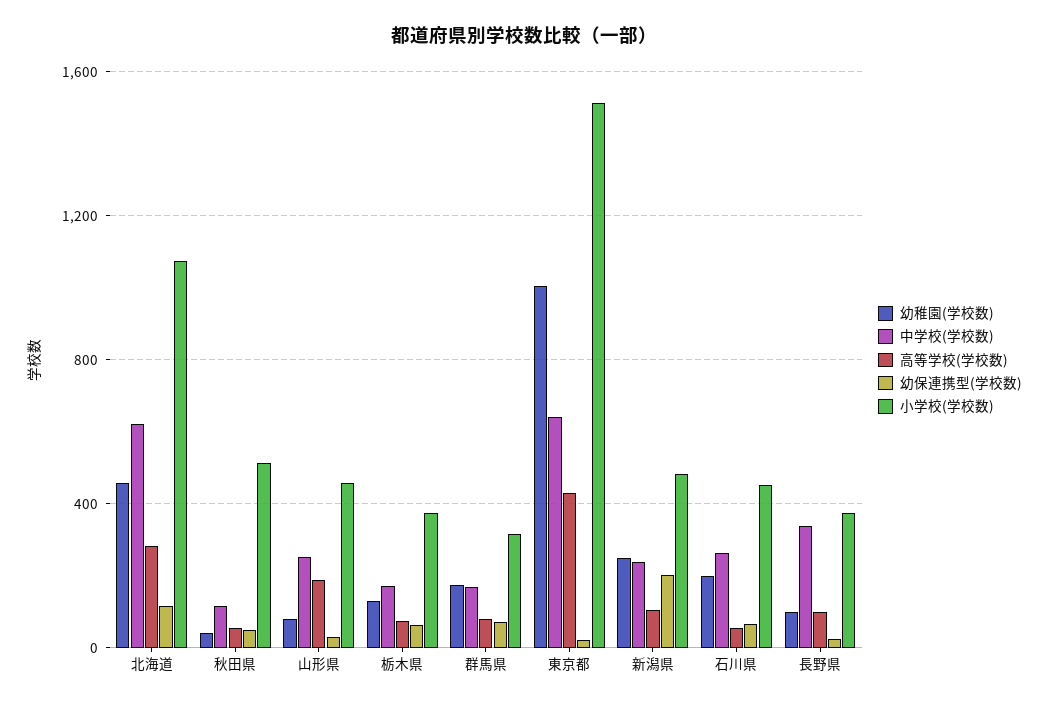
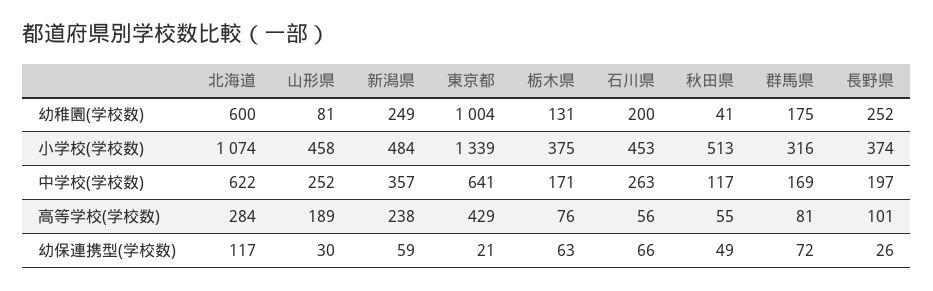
  {
    "幼稚園(学校数)": {
-     "北海道": 450,
+     "北海道": 600,
      "秋田県": 41,
      "山形県": 81,
      "栃木県": 131,
      "群馬県": 175,
      "東京都": 1004,
      "新潟県": 249,
      "石川県": 200,
-     "長野県": 100
+     "長野県": 252
    },
    "中学校(学校数)": {
      "北海道": 622,
      "秋田県": 117,
      "山形県": 252,
      "栃木県": 171,
      "群馬県": 169,
      "東京都": 641,
-     "新潟県": 250,
+     "新潟県": 357,
      "石川県": 263,
-     "長野県": 350
+     "長野県": 197
    },
    "高等学校(学校数)": {
      "北海道": 284,
      "秋田県": 55,
      "山形県": 189,
      "栃木県": 76,
      "群馬県": 81,
      "東京都": 429,
-     "新潟県": 100,
+     "新潟県": 238,
      "石川県": 56,
      "長野県": 101
    },
    "幼保連携型(学校数)": {
      "北海道": 117,
      "秋田県": 49,
      "山形県": 30,
      "栃木県": 63,
      "群馬県": 72,
      "東京都": 21,
-     "新潟県": 200,
+     "新潟県": 59,
      "石川県": 66,
      "長野県": 26
    },
    "小学校(学校数)": {
      "北海道": 1074,
      "秋田県": 513,
      "山形県": 458,
      "栃木県": 375,
      "群馬県": 316,
-     "東京都": 1500,
+     "東京都": 1339,
      "新潟県": 484,
      "石川県": 453,
      "長野県": 374
    }
  }

